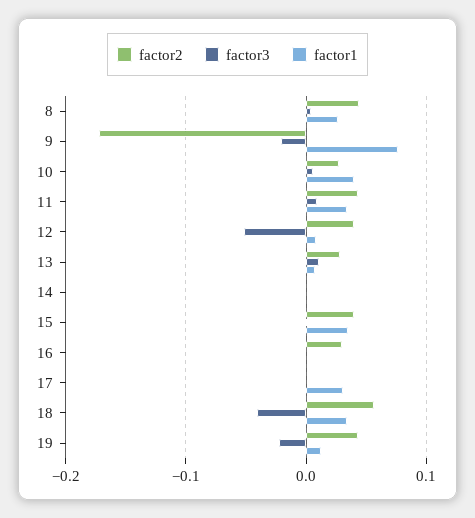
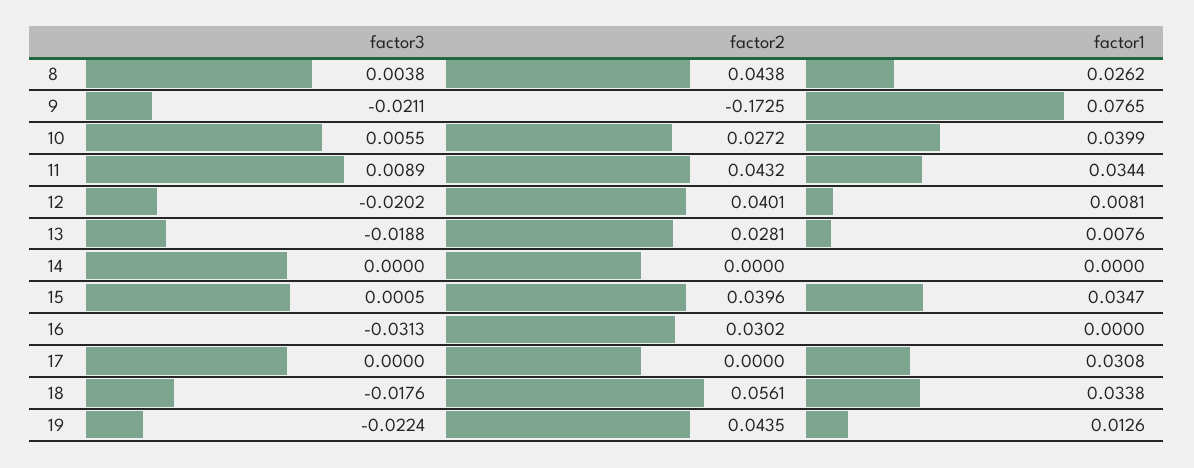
  {
    "factor2": {
      "8": 0.0438,
      "9": -0.1725,
      "10": 0.0272,
      "11": 0.0432,
      "12": 0.0401,
      "13": 0.0281,
      "14": 0,
      "15": 0.0396,
      "16": 0.0302,
      "17": 0,
      "18": 0.0561,
      "19": 0.0435
    },
    "factor3": {
      "8": 0.0038,
      "9": -0.0211,
      "10": 0.0055,
      "11": 0.0089,
-     "12": -0.05,
+     "12": -0.0202,
-     "13": 0.01,
+     "13": -0.0188,
      "14": 0,
      "15": 0.0005,
-     "16": 0,
+     "16": -0.0313,
      "17": 0,
-     "18": -0.04,
+     "18": -0.0176,
      "19": -0.0224
    },
    "factor1": {
      "8": 0.0262,
      "9": 0.0765,
      "10": 0.0399,
      "11": 0.0344,
      "12": 0.0081,
      "13": 0.0076,
      "14": 0,
      "15": 0.0347,
      "16": 0,
      "17": 0.0308,
      "18": 0.0338,
      "19": 0.0126
    }
  }

